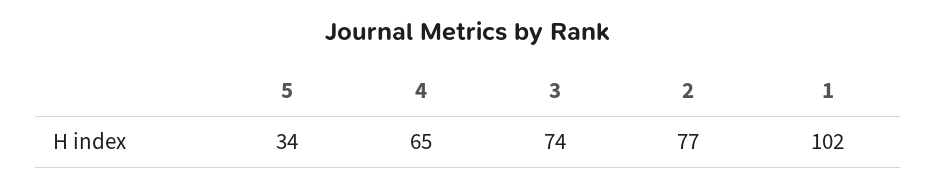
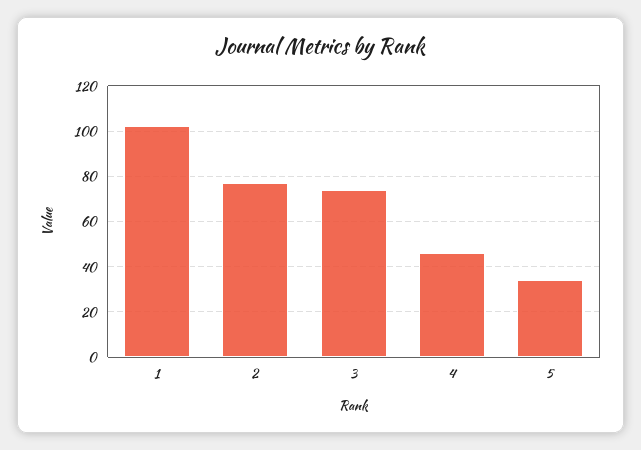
  {
    "5": 34,
-   "4": 65,
+   "4": 45,
    "3": 74,
    "2": 77,
    "1": 102
  }

